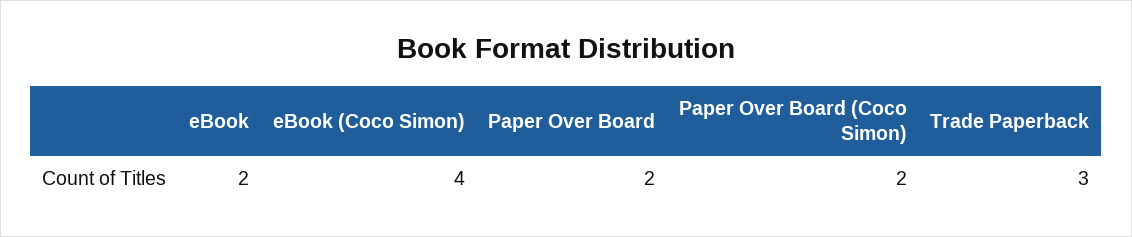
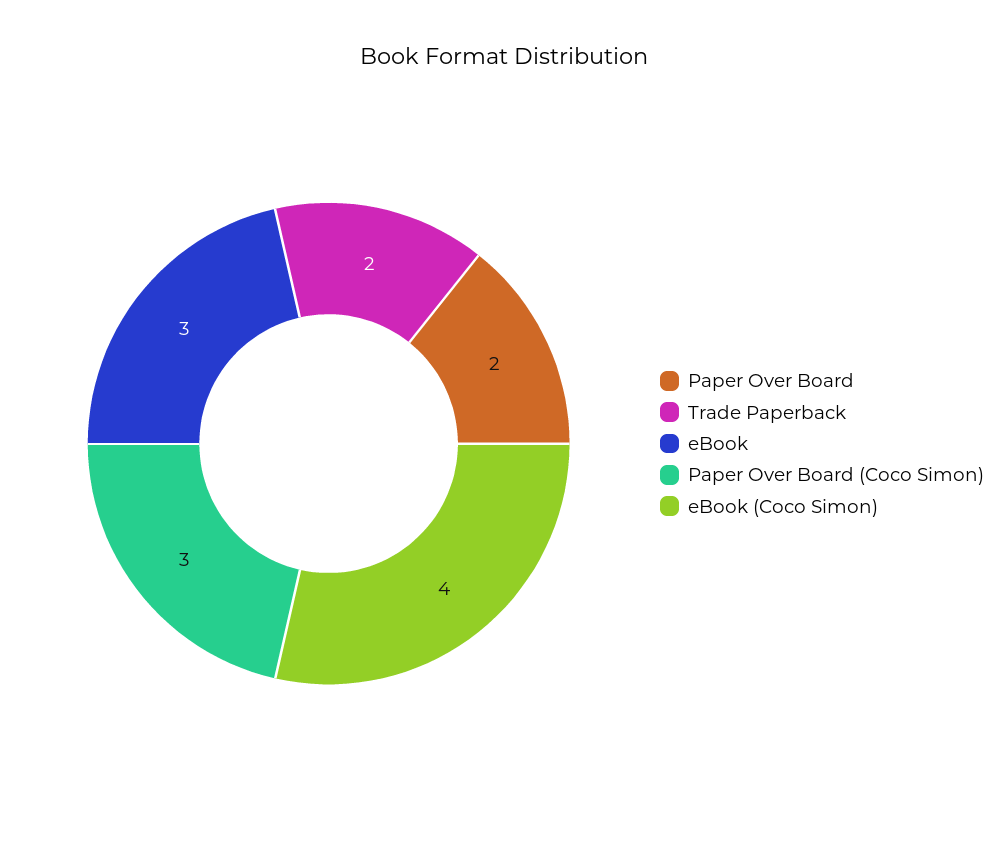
  {
-   "eBook": 2,
+   "eBook": 3,
    "eBook (Coco Simon)": 4,
    "Paper Over Board": 2,
-   "Paper Over Board (Coco Simon)": 2,
+   "Paper Over Board (Coco Simon)": 3,
-   "Trade Paperback": 3
+   "Trade Paperback": 2
  }

